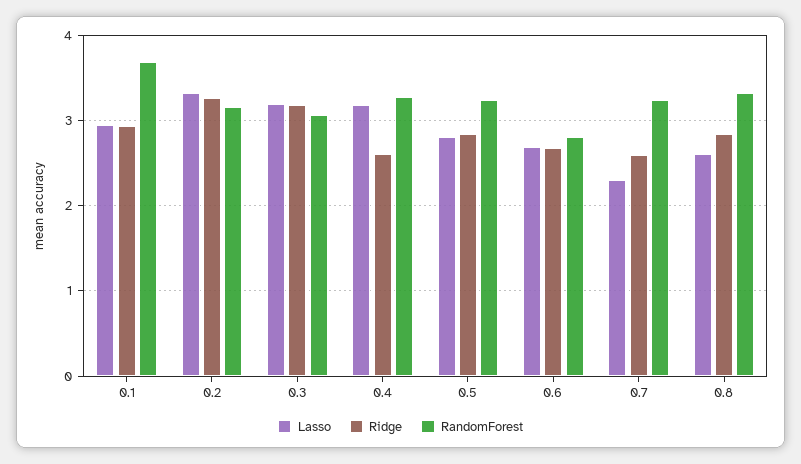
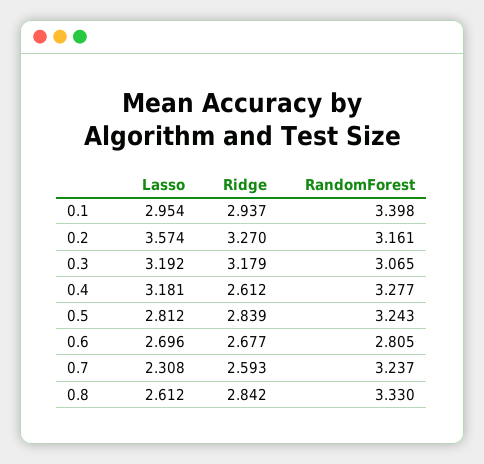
  {
    "Lasso": {
      "0.1": 2.954,
-     "0.2": 3.3,
+     "0.2": 3.574,
      "0.3": 3.192,
      "0.4": 3.181,
      "0.5": 2.812,
      "0.6": 2.696,
      "0.7": 2.308,
      "0.8": 2.612
    },
    "Ridge": {
      "0.1": 2.937,
      "0.2": 3.27,
      "0.3": 3.179,
      "0.4": 2.612,
      "0.5": 2.839,
      "0.6": 2.677,
      "0.7": 2.593,
      "0.8": 2.842
    },
    "RandomForest": {
-     "0.1": 3.7,
+     "0.1": 3.398,
      "0.2": 3.161,
      "0.3": 3.065,
      "0.4": 3.277,
      "0.5": 3.243,
      "0.6": 2.805,
      "0.7": 3.237,
      "0.8": 3.33
    }
  }

